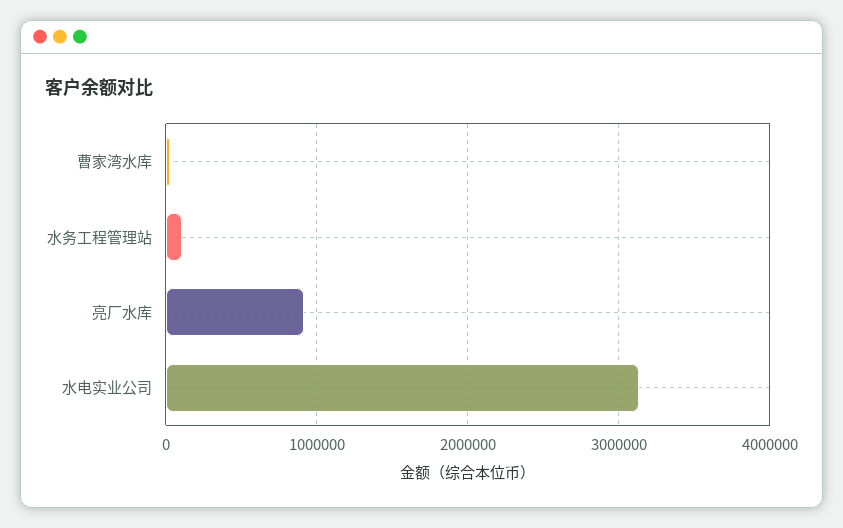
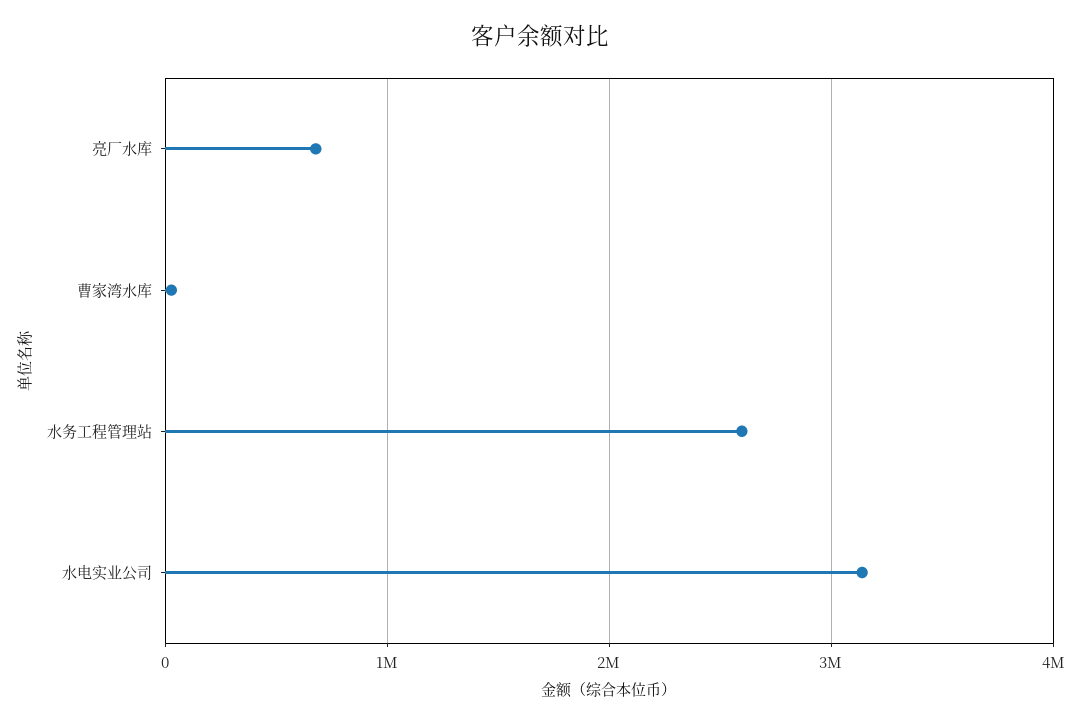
  {
    "曹家湾水库": 0,
-   "水务工程管理站": 100000,
+   "水务工程管理站": 2600000,
-   "亮厂水库": 900000,
+   "亮厂水库": 700000,
    "水电实业公司": 3100000
  }

